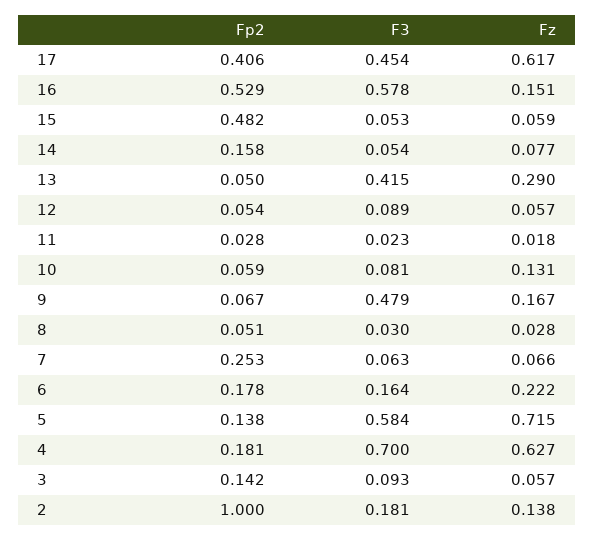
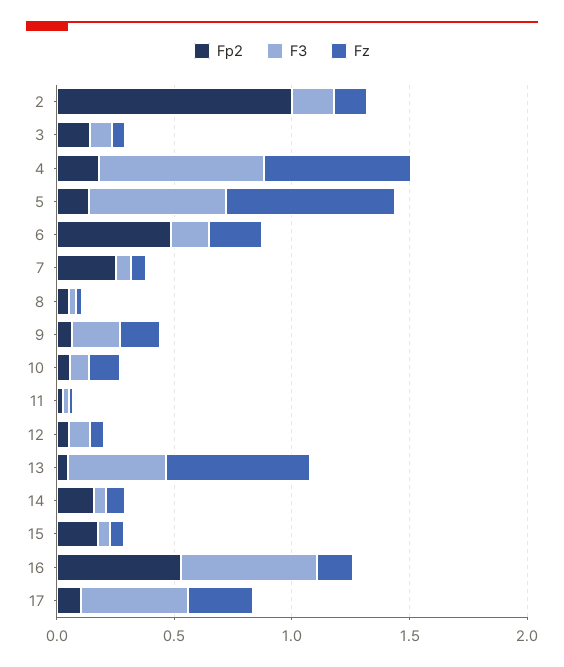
  {
    "Fp2": {
-     "17": 0.406,
+     "17": 0.1,
      "16": 0.529,
-     "15": 0.482,
+     "15": 0.2,
      "14": 0.158,
      "13": 0.05,
      "12": 0.054,
      "11": 0.028,
      "10": 0.059,
      "9": 0.067,
      "8": 0.051,
      "7": 0.253,
-     "6": 0.178,
+     "6": 0.5,
      "5": 0.138,
      "4": 0.181,
      "3": 0.142,
      "2": 1
    },
    "F3": {
      "17": 0.454,
      "16": 0.578,
      "15": 0.053,
      "14": 0.054,
      "13": 0.415,
      "12": 0.089,
      "11": 0.023,
      "10": 0.081,
-     "9": 0.479,
+     "9": 0.2,
      "8": 0.03,
      "7": 0.063,
      "6": 0.164,
      "5": 0.584,
      "4": 0.7,
      "3": 0.093,
      "2": 0.181
    },
    "Fz": {
-     "17": 0.617,
+     "17": 0.3,
      "16": 0.151,
      "15": 0.059,
      "14": 0.077,
-     "13": 0.29,
+     "13": 0.6,
      "12": 0.057,
      "11": 0.018,
      "10": 0.131,
      "9": 0.167,
      "8": 0.028,
      "7": 0.066,
      "6": 0.222,
      "5": 0.715,
      "4": 0.627,
      "3": 0.057,
      "2": 0.138
    }
  }

